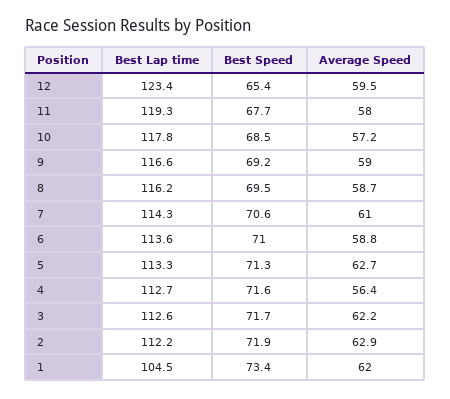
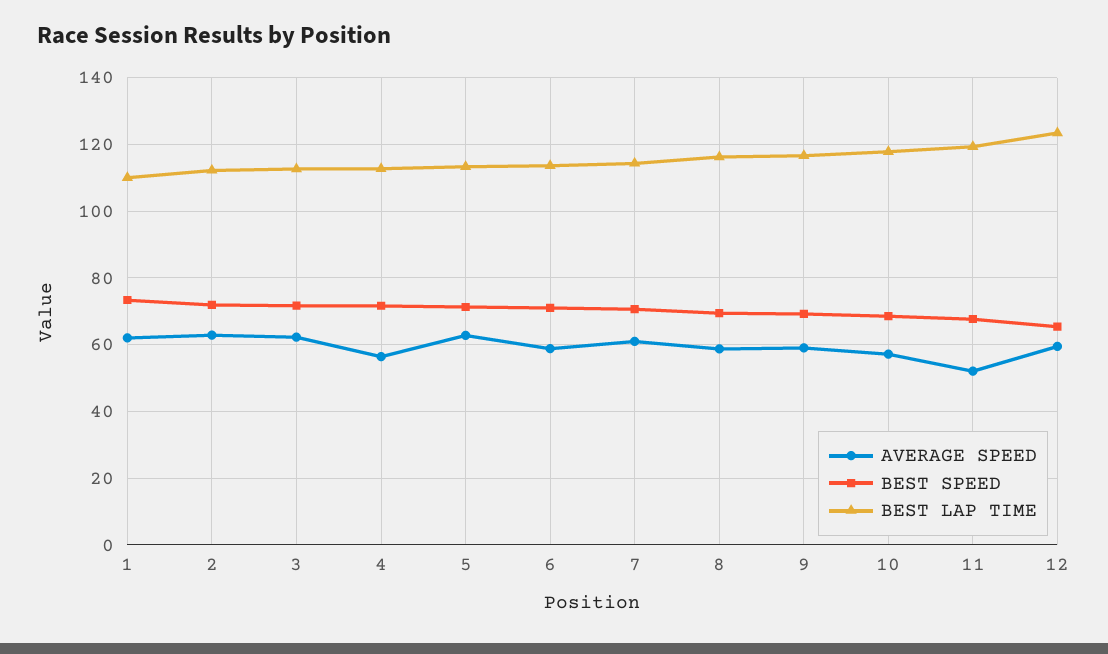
  {
    "Best Lap time": {
      "12": 123.4,
      "11": 119.3,
      "10": 117.8,
      "9": 116.6,
      "8": 116.2,
      "7": 114.3,
      "6": 113.6,
      "5": 113.3,
      "4": 112.7,
      "3": 112.6,
      "2": 112.2,
-     "1": 104.5
+     "1": 110
    },
    "Best Speed": {
      "12": 65.4,
      "11": 67.7,
      "10": 68.5,
      "9": 69.2,
      "8": 69.5,
      "7": 70.6,
      "6": 71,
      "5": 71.3,
      "4": 71.6,
      "3": 71.7,
      "2": 71.9,
      "1": 73.4
    },
    "Average Speed": {
      "12": 59.5,
-     "11": 58,
+     "11": 52,
      "10": 57.2,
      "9": 59,
      "8": 58.7,
      "7": 61,
      "6": 58.8,
      "5": 62.7,
      "4": 56.4,
      "3": 62.2,
      "2": 62.9,
      "1": 62
    }
  }

